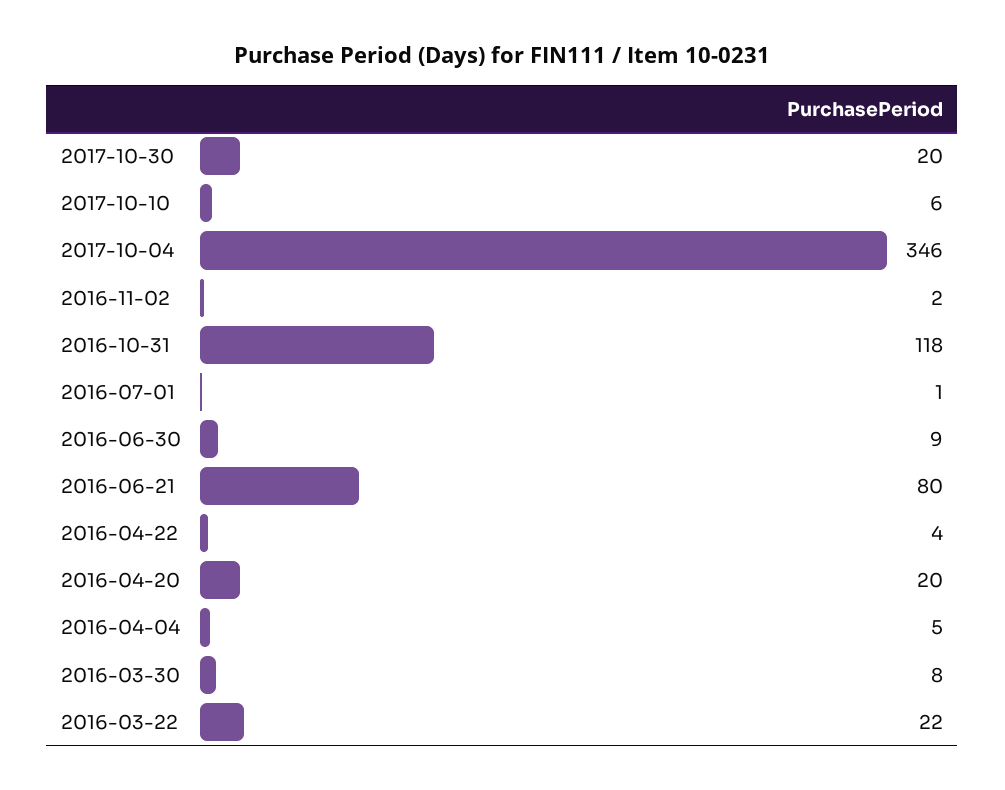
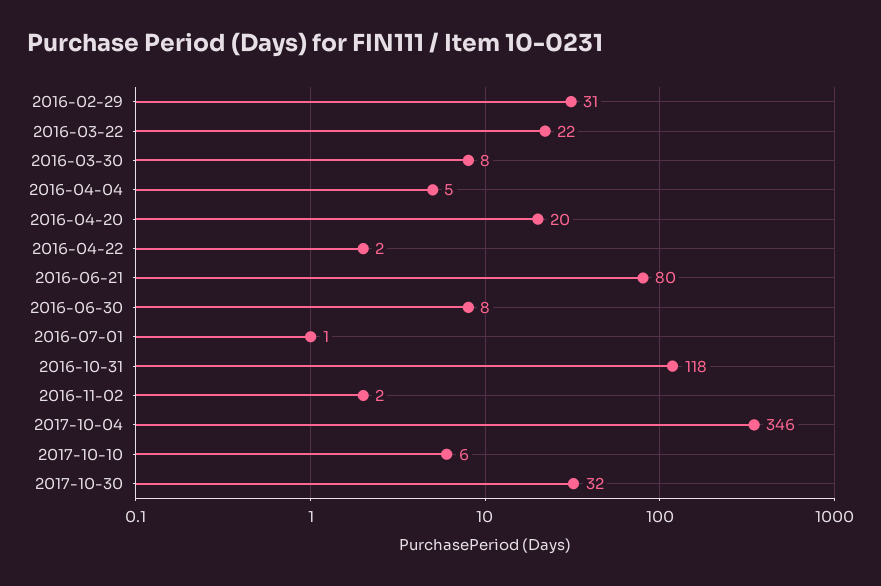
  {
-   "2017-10-30": 20,
+   "2017-10-30": 32,
    "2017-10-10": 6,
    "2017-10-04": 346,
    "2016-11-02": 2,
    "2016-10-31": 118,
    "2016-07-01": 1,
-   "2016-06-30": 9,
+   "2016-06-30": 8,
    "2016-06-21": 80,
-   "2016-04-22": 4,
+   "2016-04-22": 2,
    "2016-04-20": 20,
    "2016-04-04": 5,
    "2016-03-30": 8,
-   "2016-03-22": 22
+   "2016-03-22": 22,
+   "2016-02-29": 31
  }

